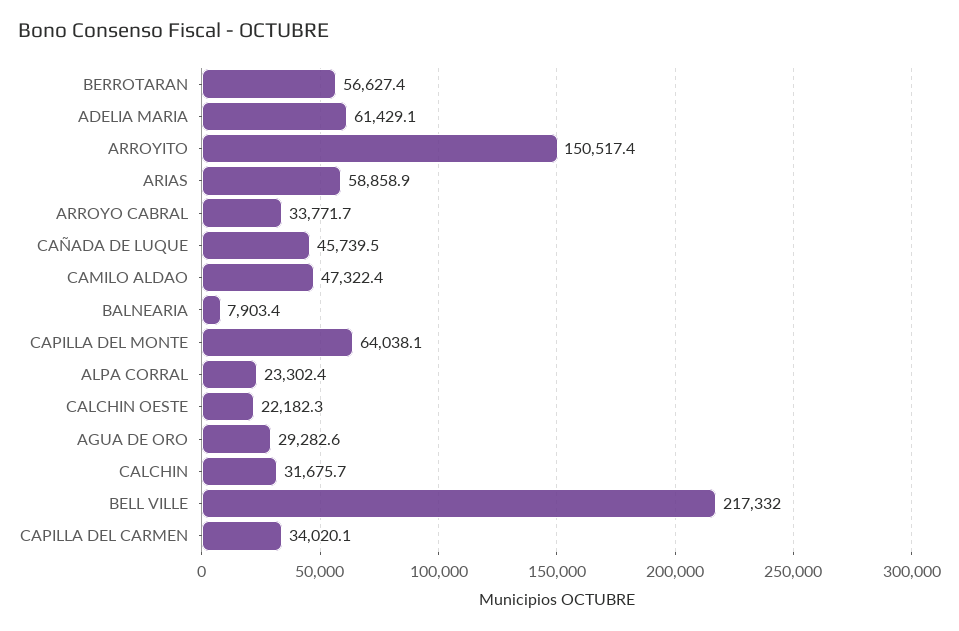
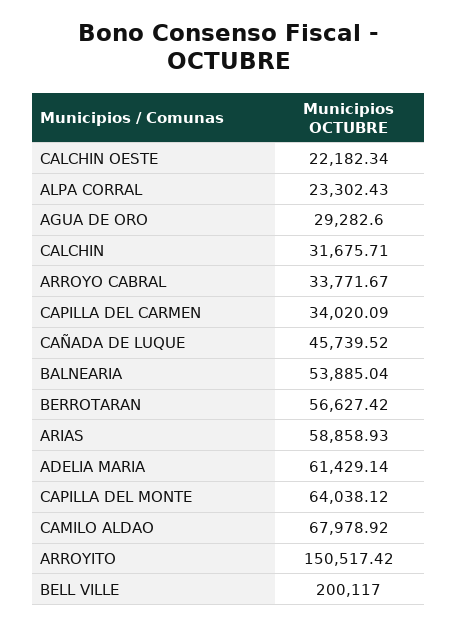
  {
    "BERROTARAN": 56627.42,
    "ADELIA MARIA": 61429.14,
    "ARROYITO": 150517.42,
    "ARIAS": 58858.93,
    "ARROYO CABRAL": 33771.67,
    "CAÑADA DE LUQUE": 45739.52,
-   "CAMILO ALDAO": 47322.4,
+   "CAMILO ALDAO": 67978.92,
-   "BALNEARIA": 7903.4,
+   "BALNEARIA": 53885.04,
    "CAPILLA DEL MONTE": 64038.12,
    "ALPA CORRAL": 23302.43,
    "CALCHIN OESTE": 22182.34,
    "AGUA DE ORO": 29282.6,
    "CALCHIN": 31675.71,
-   "BELL VILLE": 217332,
+   "BELL VILLE": 200117,
    "CAPILLA DEL CARMEN": 34020.09
  }

